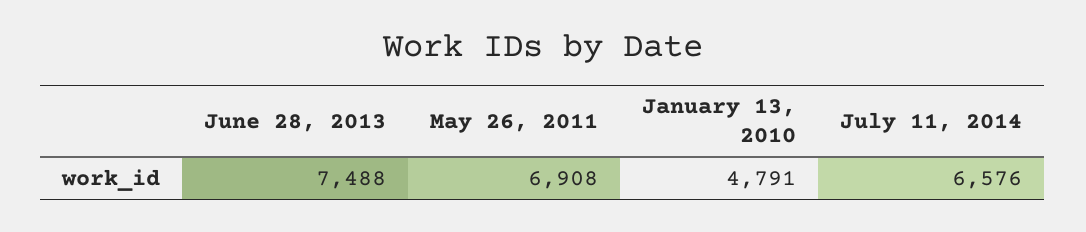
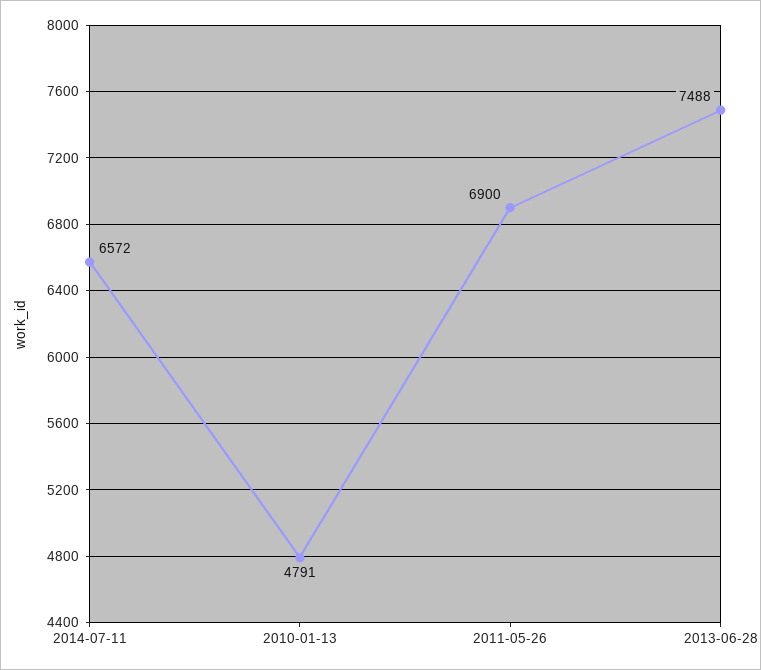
  {
    "June 28, 2013": 7488,
-   "May 26, 2011": 6908,
+   "May 26, 2011": 6900,
    "January 13, 2010": 4791,
-   "July 11, 2014": 6576
+   "July 11, 2014": 6572
  }

